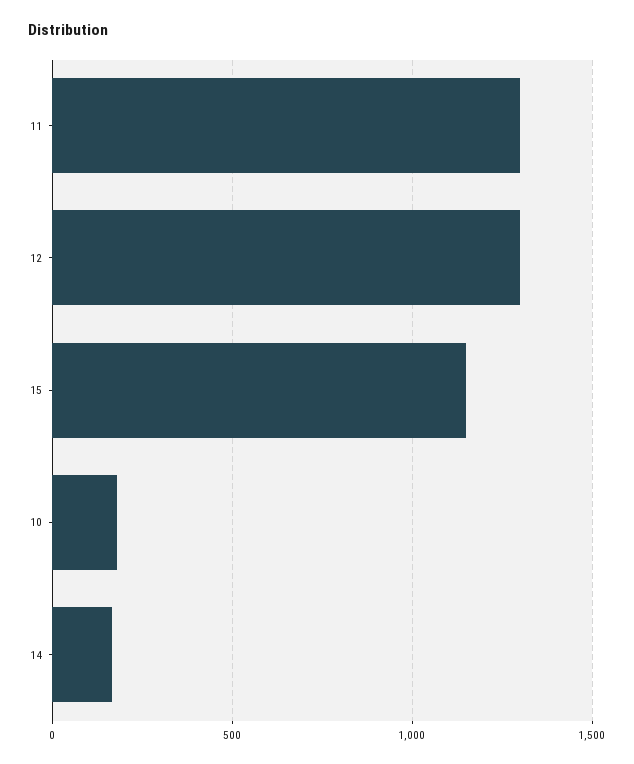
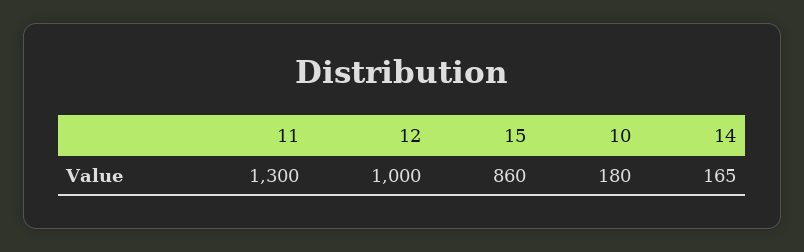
  {
    "11": 1300,
-   "12": 1300,
+   "12": 1000,
-   "15": 1150,
+   "15": 860,
    "10": 180,
    "14": 165
  }

